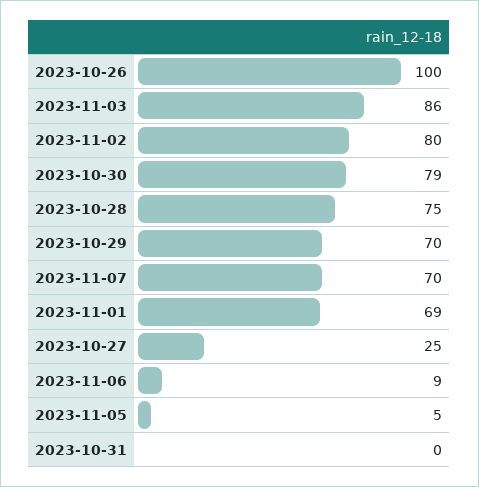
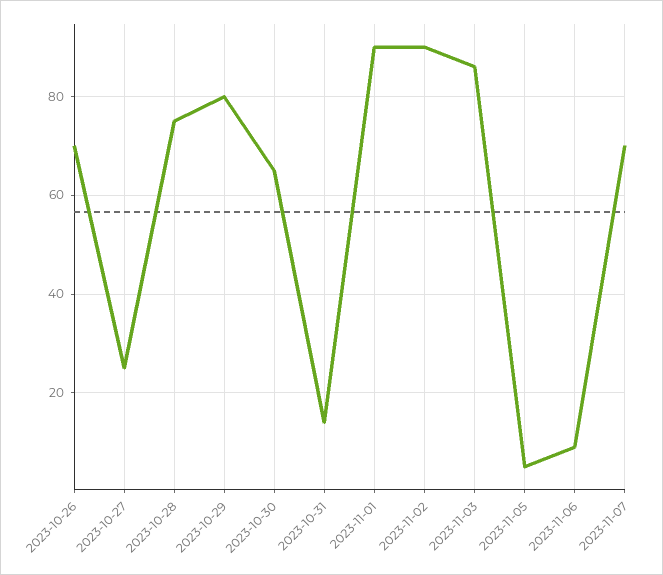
  {
-   "2023-10-26": 100,
+   "2023-10-26": 70,
    "2023-11-03": 86,
-   "2023-11-02": 80,
+   "2023-11-02": 90,
-   "2023-10-30": 79,
+   "2023-10-30": 65,
    "2023-10-28": 75,
-   "2023-10-29": 70,
+   "2023-10-29": 80,
    "2023-11-07": 70,
-   "2023-11-01": 69,
+   "2023-11-01": 90,
    "2023-10-27": 25,
    "2023-11-06": 9,
    "2023-11-05": 5,
-   "2023-10-31": 0
+   "2023-10-31": 15
  }

